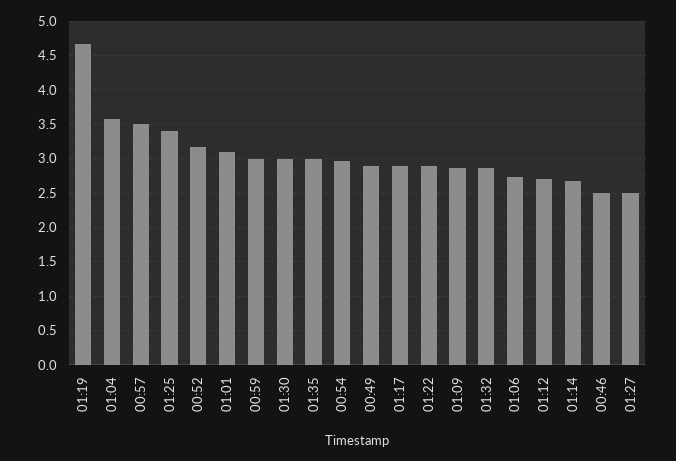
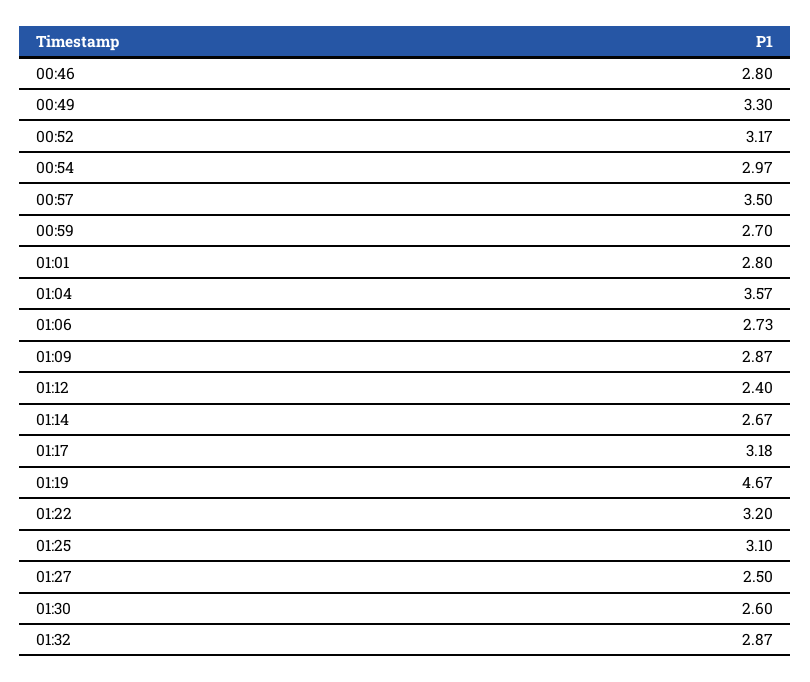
  {
    "01:19": 4.67,
    "01:04": 3.57,
    "00:57": 3.5,
-   "01:25": 3.4,
+   "01:25": 3.1,
    "00:52": 3.17,
-   "01:01": 3.1,
+   "01:01": 2.8,
-   "00:59": 3,
+   "00:59": 2.7,
-   "01:30": 3,
+   "01:30": 2.6,
-   "01:35": 3,
    "00:54": 2.97,
-   "00:49": 2.9,
+   "00:49": 3.3,
-   "01:17": 2.9,
+   "01:17": 3.18,
-   "01:22": 2.9,
+   "01:22": 3.2,
    "01:09": 2.87,
    "01:32": 2.87,
    "01:06": 2.73,
-   "01:12": 2.7,
+   "01:12": 2.4,
    "01:14": 2.67,
-   "00:46": 2.5,
+   "00:46": 2.8,
    "01:27": 2.5
  }

